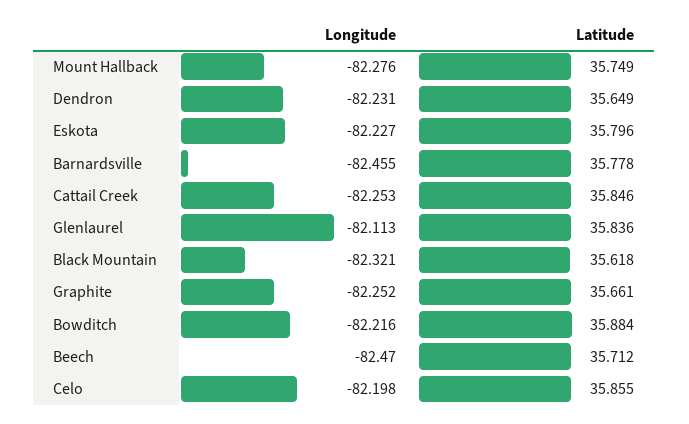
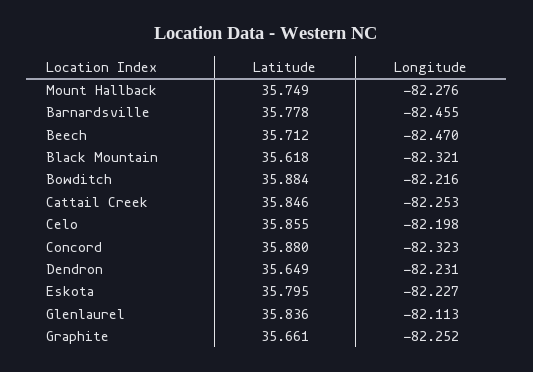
  {
    "Longitude": {
      "Mount Hallback": -82.276,
      "Dendron": -82.231,
      "Eskota": -82.227,
      "Barnardsville": -82.455,
      "Cattail Creek": -82.253,
      "Glenlaurel": -82.113,
      "Black Mountain": -82.321,
      "Graphite": -82.252,
      "Bowditch": -82.216,
      "Beech": -82.47,
-     "Celo": -82.198
+     "Celo": -82.198,
+     "Concord": -82.323
    },
    "Latitude": {
      "Mount Hallback": 35.749,
      "Dendron": 35.649,
-     "Eskota": 35.796,
+     "Eskota": 35.795,
      "Barnardsville": 35.778,
      "Cattail Creek": 35.846,
      "Glenlaurel": 35.836,
      "Black Mountain": 35.618,
      "Graphite": 35.661,
      "Bowditch": 35.884,
      "Beech": 35.712,
-     "Celo": 35.855
+     "Celo": 35.855,
+     "Concord": 35.88
    }
  }

